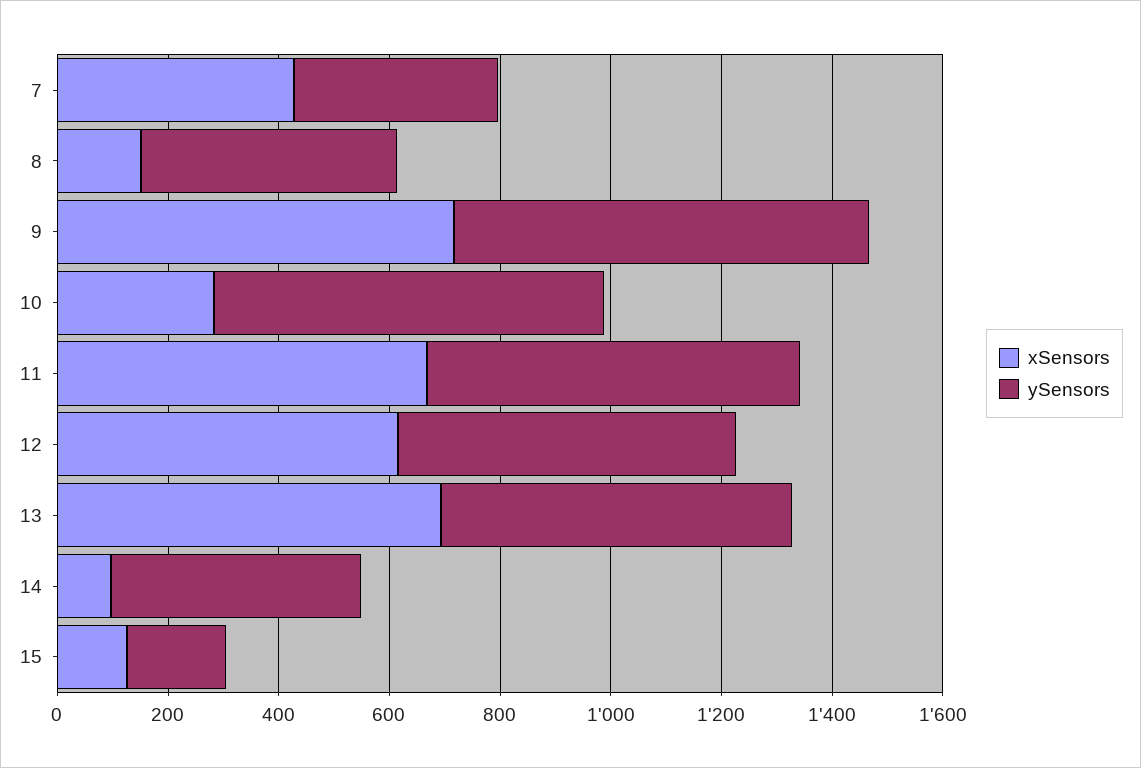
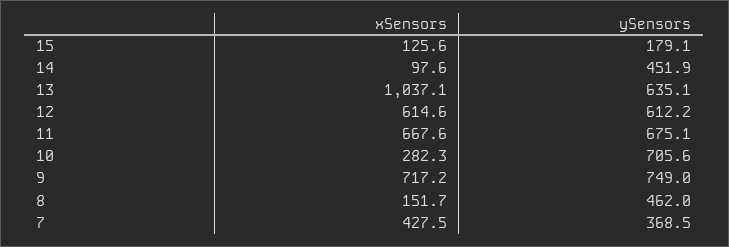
  {
    "xSensors": {
      "7": 427.5,
      "8": 151.7,
      "9": 717.2,
      "10": 282.3,
      "11": 667.6,
      "12": 614.6,
-     "13": 700,
+     "13": 1037.1,
      "14": 97.6,
      "15": 125.6
    },
    "ySensors": {
      "7": 368.5,
      "8": 462,
      "9": 749,
      "10": 705.6,
      "11": 675.1,
      "12": 612.2,
      "13": 635.1,
      "14": 451.9,
      "15": 179.1
    }
  }

